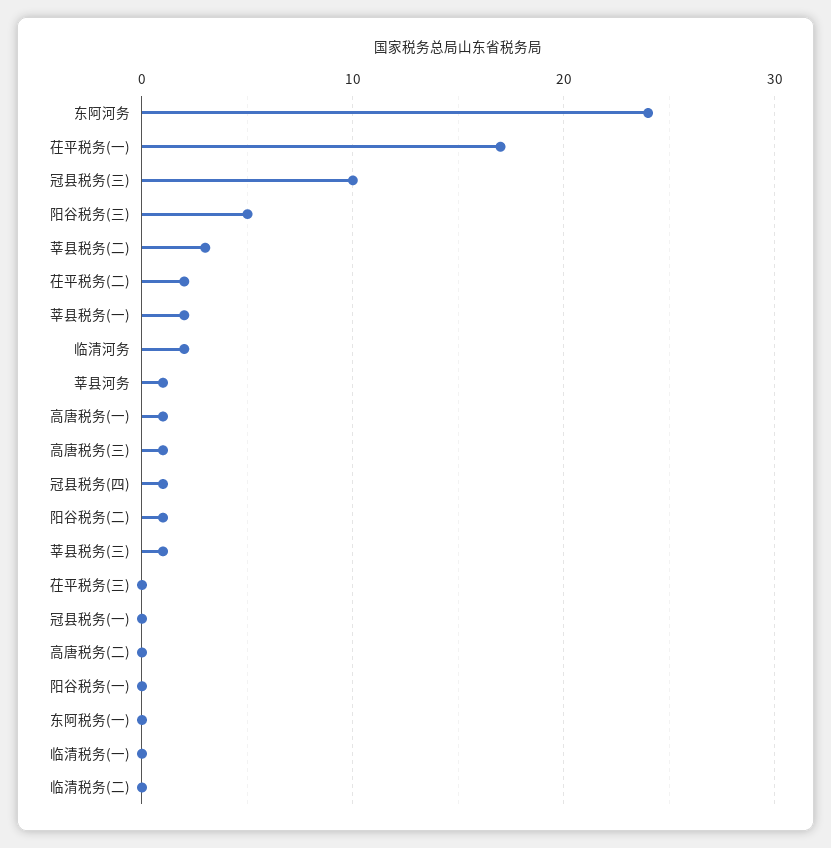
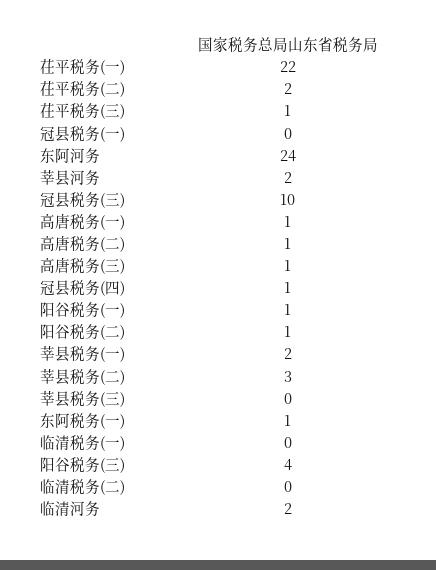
  {
    "东阿河务": 24,
-   "茌平税务(一)": 17,
+   "茌平税务(一)": 22,
    "冠县税务(三)": 10,
-   "阳谷税务(三)": 5,
+   "阳谷税务(三)": 4,
    "莘县税务(二)": 3,
    "茌平税务(二)": 2,
    "莘县税务(一)": 2,
    "临清河务": 2,
-   "莘县河务": 1,
+   "莘县河务": 2,
    "高唐税务(一)": 1,
    "高唐税务(三)": 1,
    "冠县税务(四)": 1,
    "阳谷税务(二)": 1,
-   "莘县税务(三)": 1,
+   "莘县税务(三)": 0,
-   "茌平税务(三)": 0,
+   "茌平税务(三)": 1,
    "冠县税务(一)": 0,
-   "高唐税务(二)": 0,
+   "高唐税务(二)": 1,
-   "阳谷税务(一)": 0,
+   "阳谷税务(一)": 1,
-   "东阿税务(一)": 0,
+   "东阿税务(一)": 1,
    "临清税务(一)": 0,
    "临清税务(二)": 0
  }

